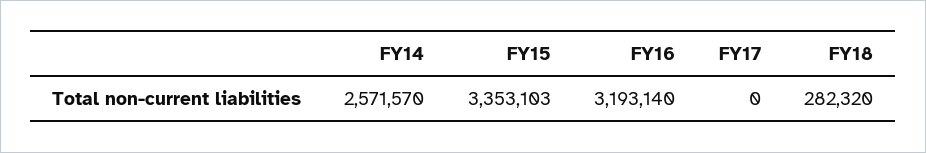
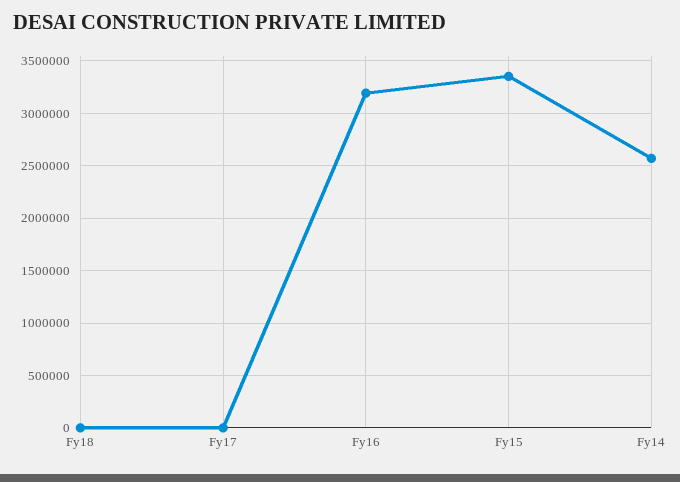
  {
    "FY14": 2571570,
    "FY15": 3353103,
    "FY16": 3193140,
    "FY17": 0,
-   "FY18": 282320
+   "FY18": 0
  }

